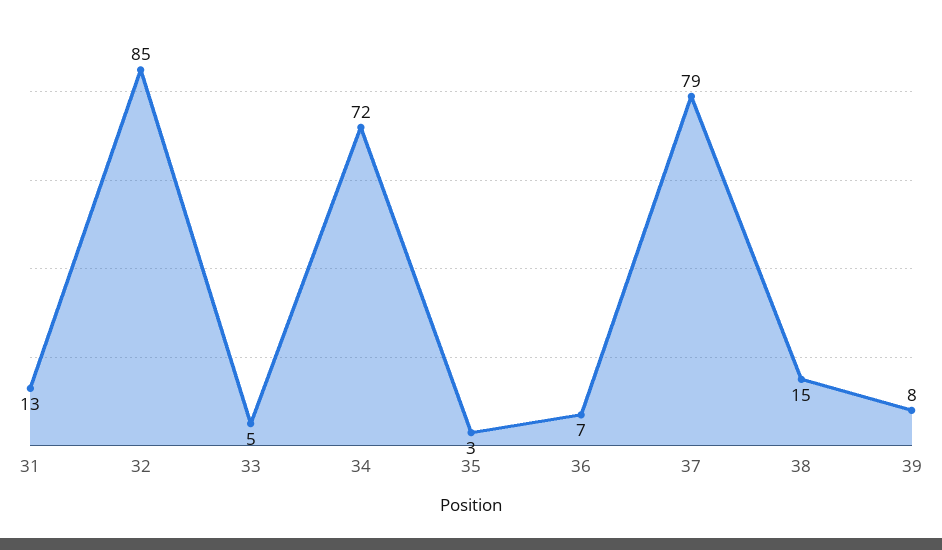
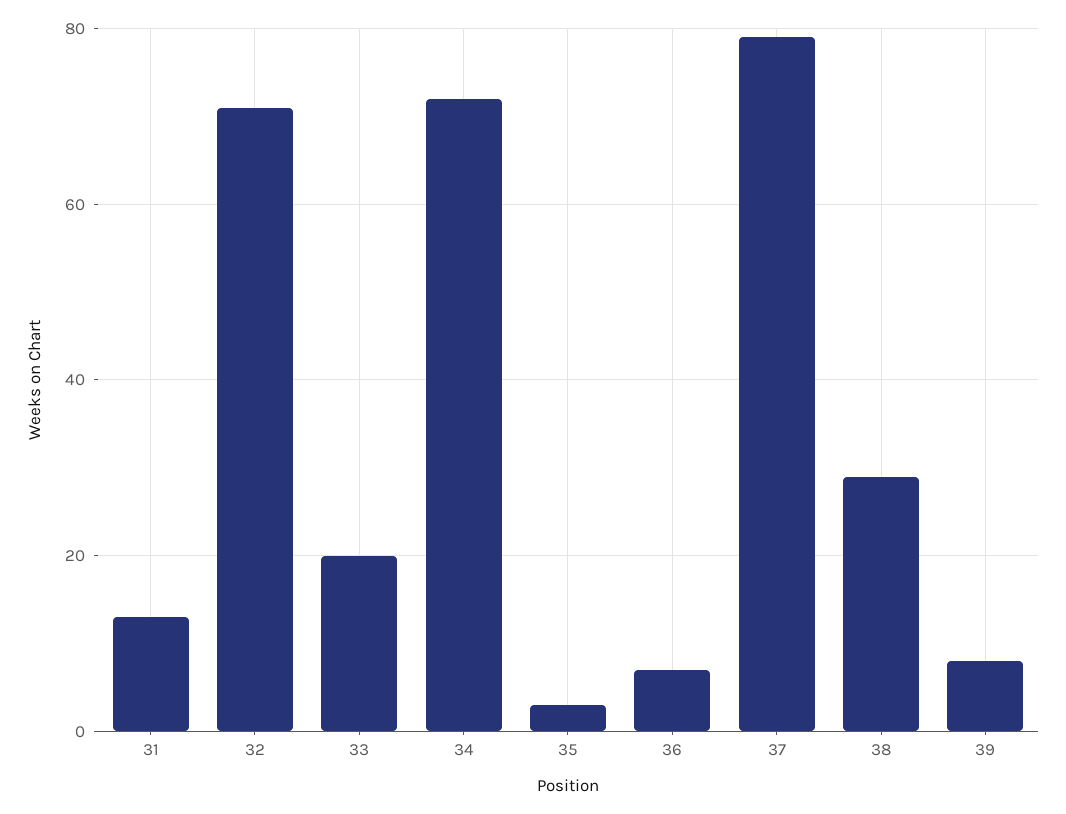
  {
    "31": 13,
-   "32": 85,
+   "32": 70,
-   "33": 5,
+   "33": 20,
    "34": 72,
    "35": 3,
    "36": 7,
    "37": 79,
-   "38": 15,
+   "38": 30,
    "39": 8
  }

